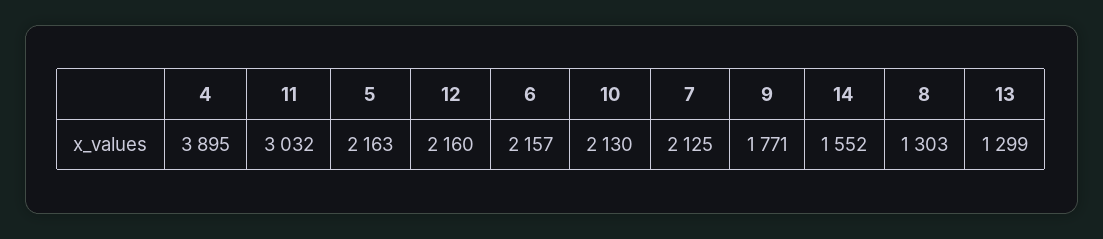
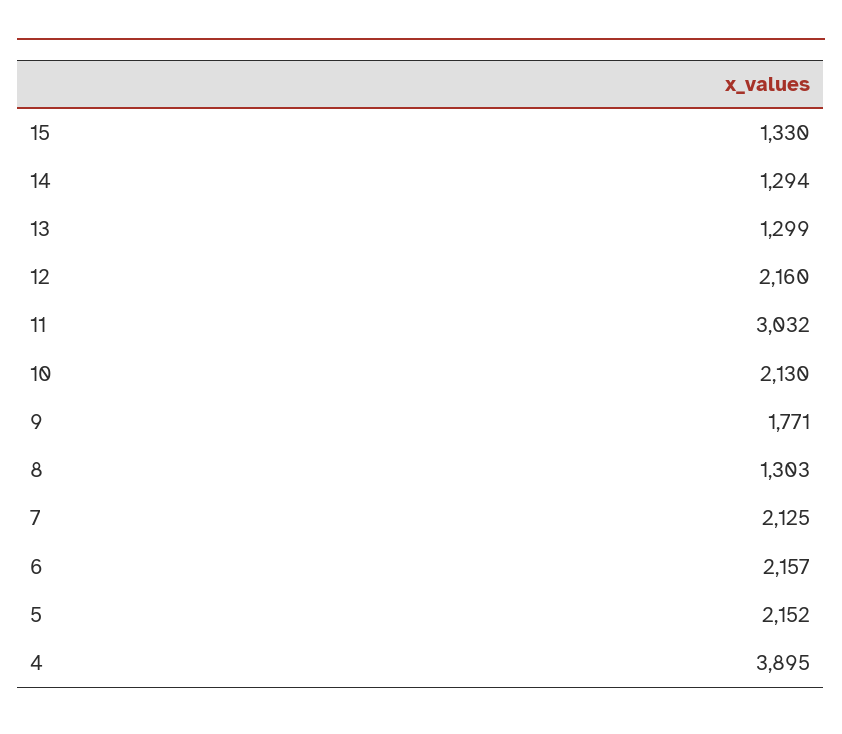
  {
    "4": 3895,
    "11": 3032,
-   "5": 2163,
+   "5": 2152,
    "12": 2160,
    "6": 2157,
    "10": 2130,
    "7": 2125,
    "9": 1771,
-   "14": 1552,
+   "14": 1294,
    "8": 1303,
-   "13": 1299
+   "13": 1299,
+   "15": 1330
  }

